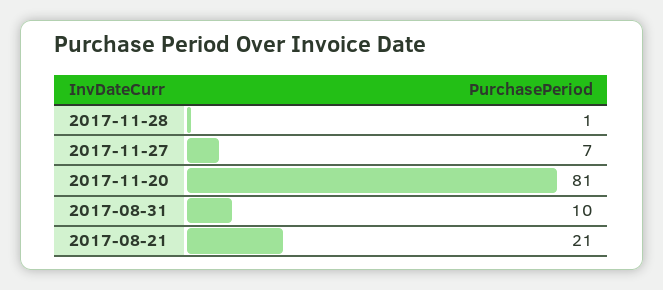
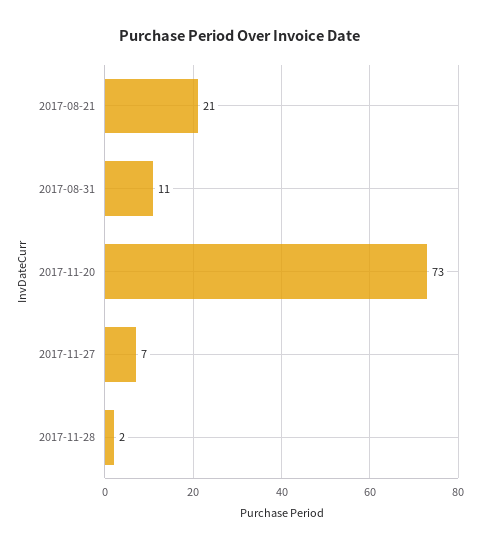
  {
-   "2017-11-28": 1,
+   "2017-11-28": 2,
    "2017-11-27": 7,
-   "2017-11-20": 81,
+   "2017-11-20": 73,
-   "2017-08-31": 10,
+   "2017-08-31": 11,
    "2017-08-21": 21
  }

